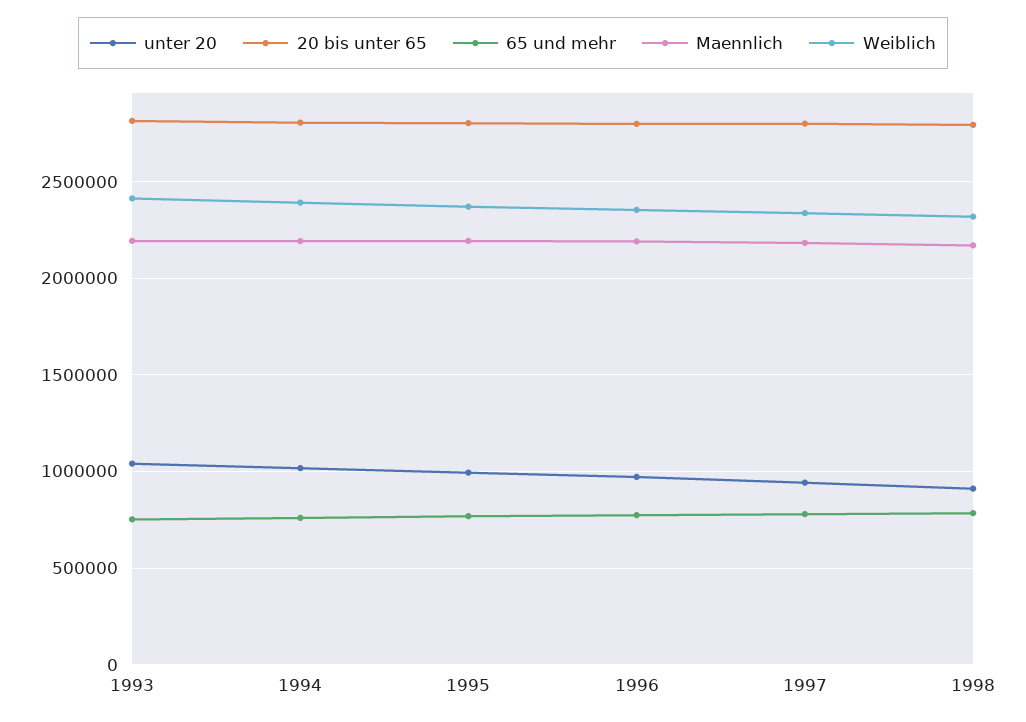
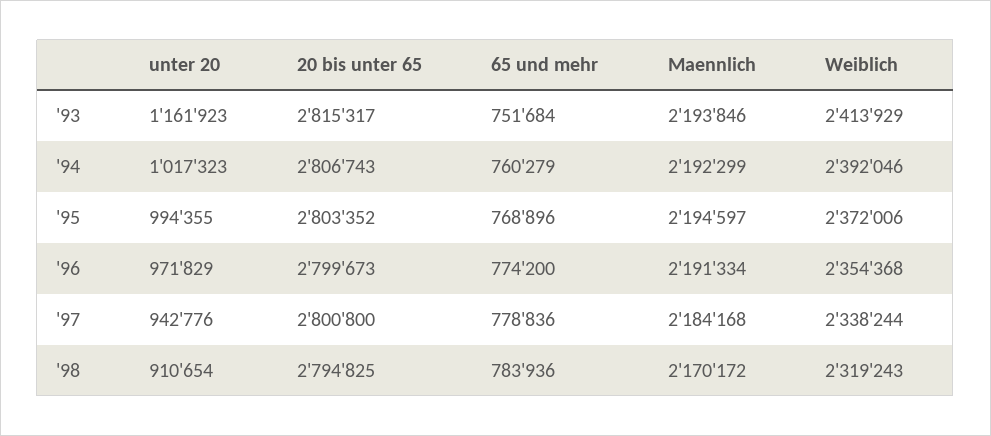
  {
    "unter 20": {
-     "1993": 1050000,
+     "1993": 1161923,
      "1994": 1017323,
      "1995": 994355,
      "1996": 971829,
      "1997": 942776,
      "1998": 910654
    },
    "20 bis unter 65": {
      "1993": 2815317,
      "1994": 2806743,
      "1995": 2803352,
      "1996": 2799673,
      "1997": 2800800,
      "1998": 2794825
    },
    "65 und mehr": {
      "1993": 751684,
      "1994": 760279,
      "1995": 768896,
      "1996": 774200,
      "1997": 778836,
      "1998": 783936
    },
    "Maennlich": {
      "1993": 2193846,
      "1994": 2192299,
      "1995": 2194597,
      "1996": 2191334,
      "1997": 2184168,
      "1998": 2170172
    },
    "Weiblich": {
      "1993": 2413929,
      "1994": 2392046,
      "1995": 2372006,
      "1996": 2354368,
      "1997": 2338244,
      "1998": 2319243
    }
  }

